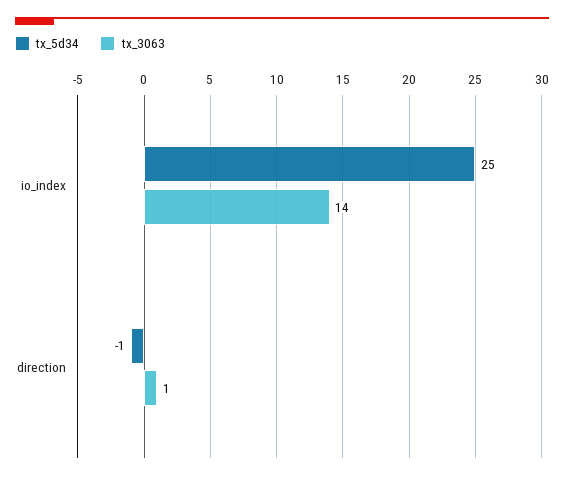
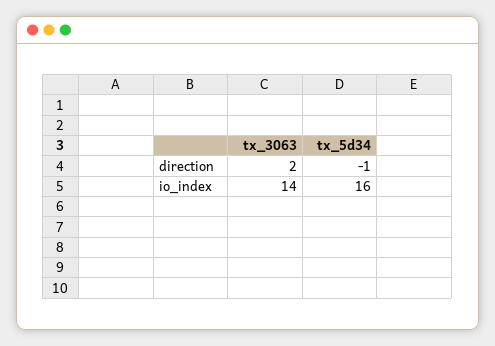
  {
    "tx_5d34": {
-     "io_index": 25,
+     "io_index": 16,
      "direction": -1
    },
    "tx_3063": {
      "io_index": 14,
-     "direction": 1
+     "direction": 2
    }
  }

